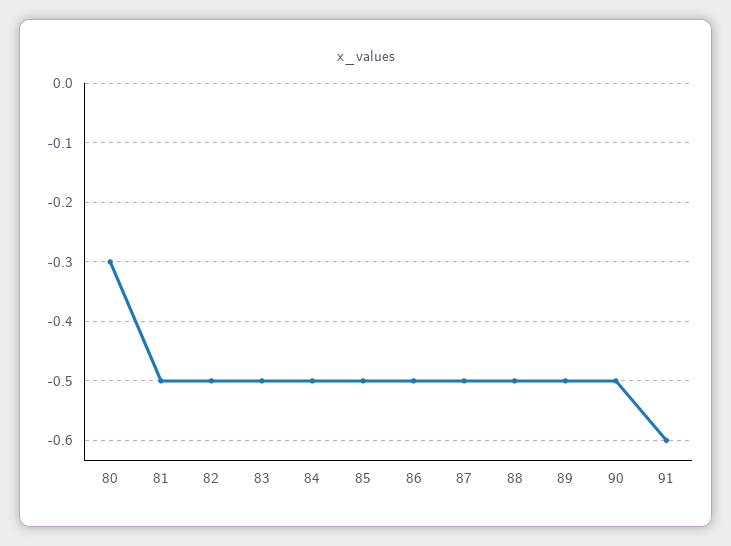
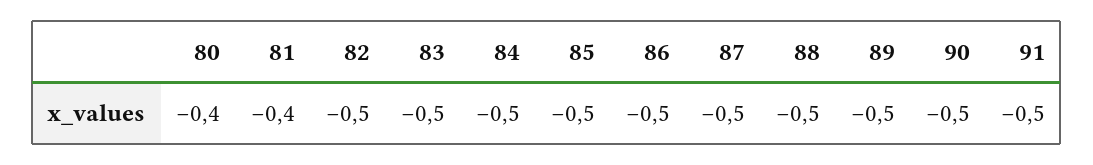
  {
-   "80": -0.3,
+   "80": -0.4,
-   "81": -0.5,
+   "81": -0.4,
    "82": -0.5,
    "83": -0.5,
    "84": -0.5,
    "85": -0.5,
    "86": -0.5,
    "87": -0.5,
    "88": -0.5,
    "89": -0.5,
    "90": -0.5,
-   "91": -0.6
+   "91": -0.5
  }

